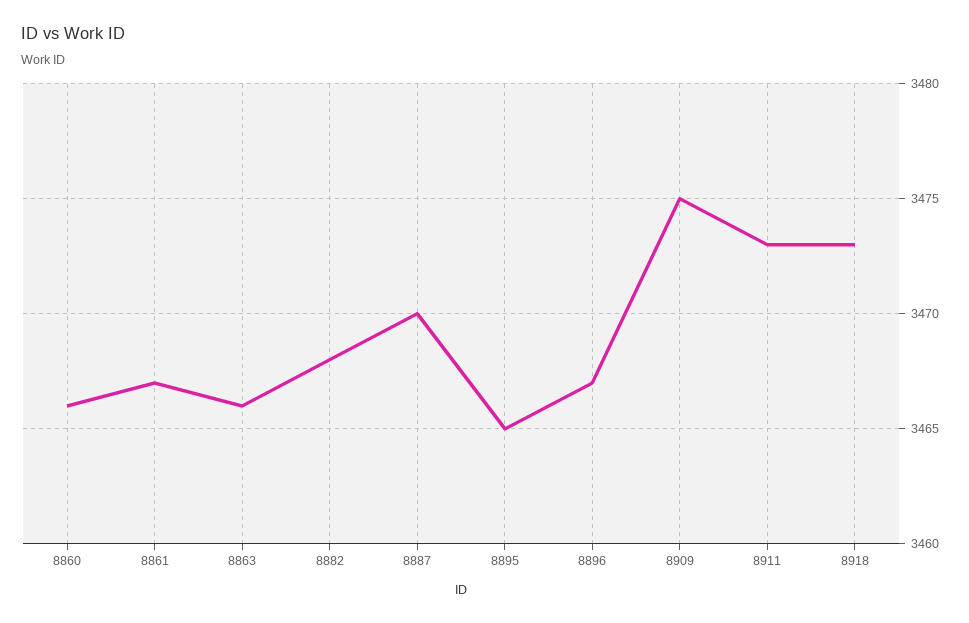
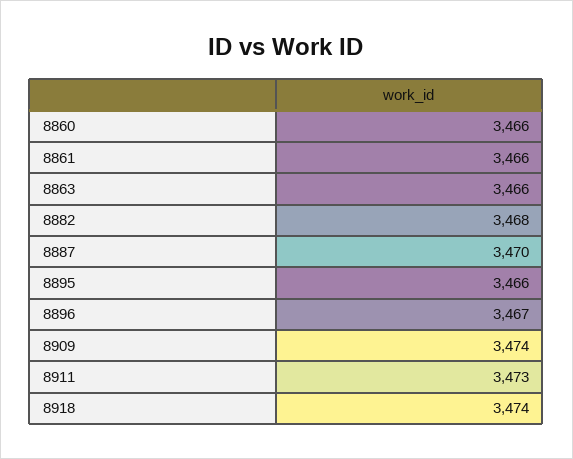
  {
    "8860": 3466,
-   "8861": 3467,
+   "8861": 3466,
    "8863": 3466,
    "8882": 3468,
    "8887": 3470,
-   "8895": 3465,
+   "8895": 3466,
    "8896": 3467,
-   "8909": 3475,
+   "8909": 3474,
    "8911": 3473,
-   "8918": 3473
+   "8918": 3474
  }

